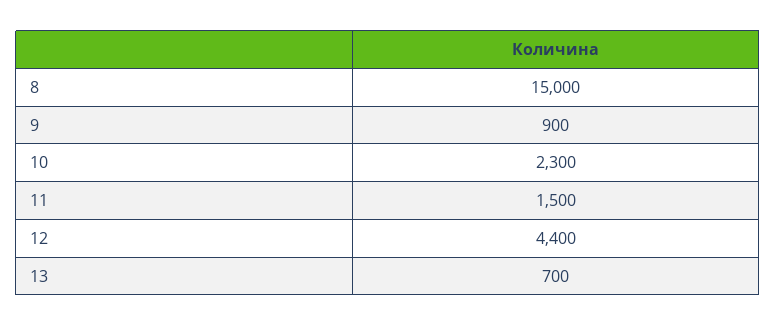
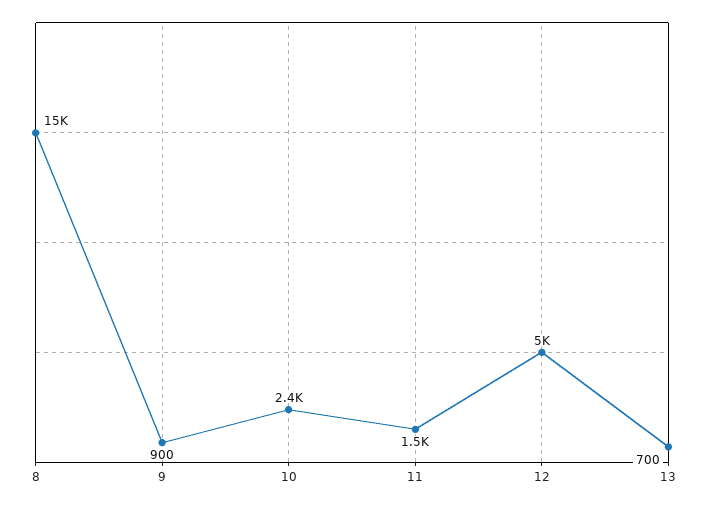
  {
    "8": 15000,
    "9": 900,
-   "10": 2300,
+   "10": 2400,
    "11": 1500,
-   "12": 4400,
+   "12": 5000,
    "13": 700
  }

